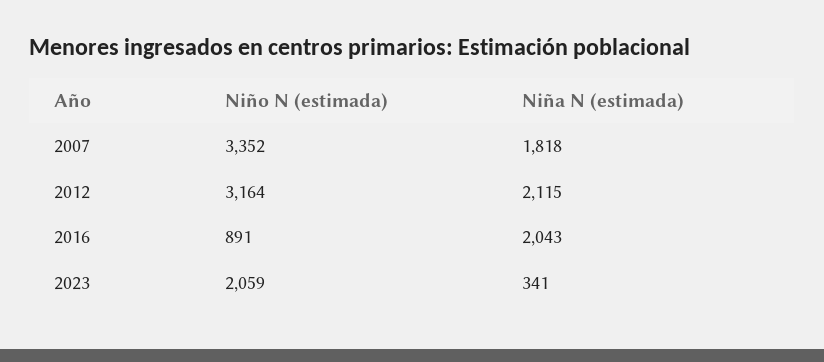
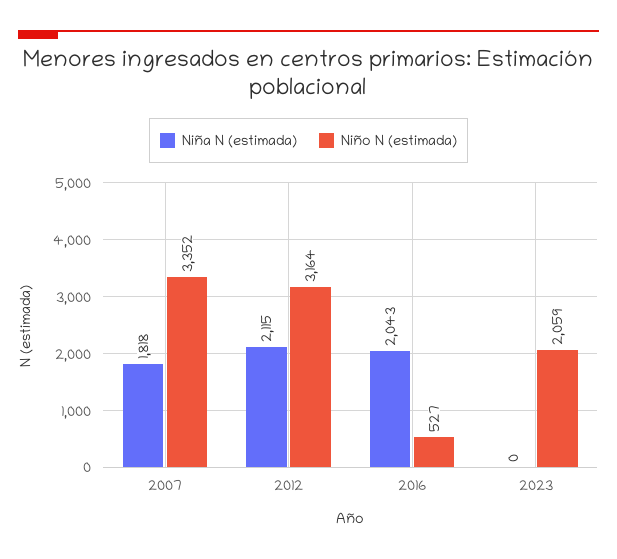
  {
    "Niño N (estimada)": {
      "2007": 3352,
      "2012": 3164,
-     "2016": 891,
+     "2016": 527,
      "2023": 2059
    },
    "Niña N (estimada)": {
      "2007": 1818,
      "2012": 2115,
      "2016": 2043,
-     "2023": 341
+     "2023": 0
    }
  }

